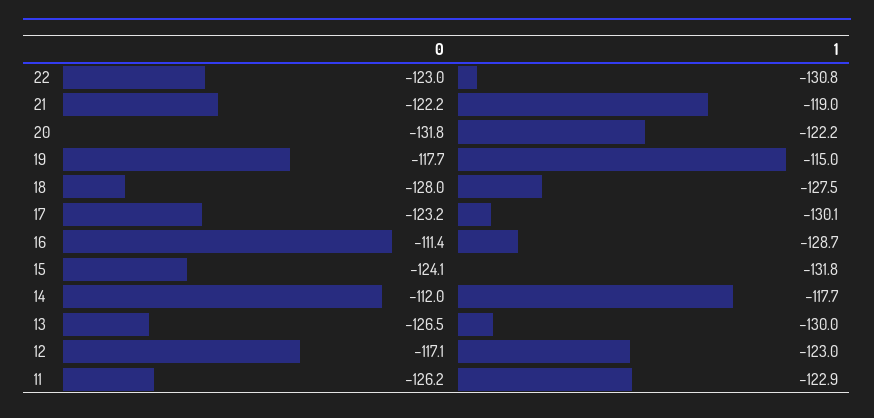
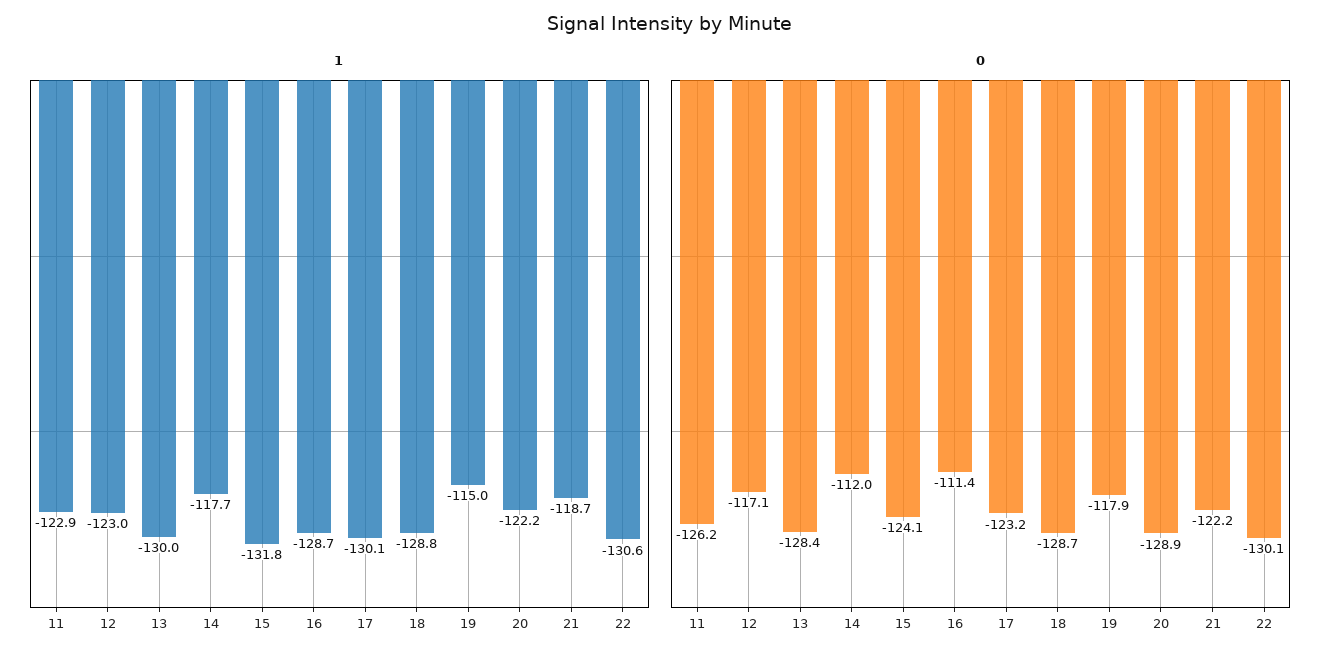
  {
    "0": {
-     "22": -123,
+     "22": -130.1,
      "21": -122.2,
-     "20": -131.8,
+     "20": -128.9,
-     "19": -117.7,
+     "19": -117.9,
-     "18": -128,
+     "18": -128.7,
      "17": -123.2,
      "16": -111.4,
      "15": -124.1,
      "14": -112,
-     "13": -126.5,
+     "13": -128.4,
      "12": -117.1,
      "11": -126.2
    },
    "1": {
-     "22": -130.8,
+     "22": -130.6,
-     "21": -119,
+     "21": -118.7,
      "20": -122.2,
      "19": -115,
-     "18": -127.5,
+     "18": -128.8,
      "17": -130.1,
      "16": -128.7,
      "15": -131.8,
      "14": -117.7,
      "13": -130,
      "12": -123,
      "11": -122.9
    }
  }

